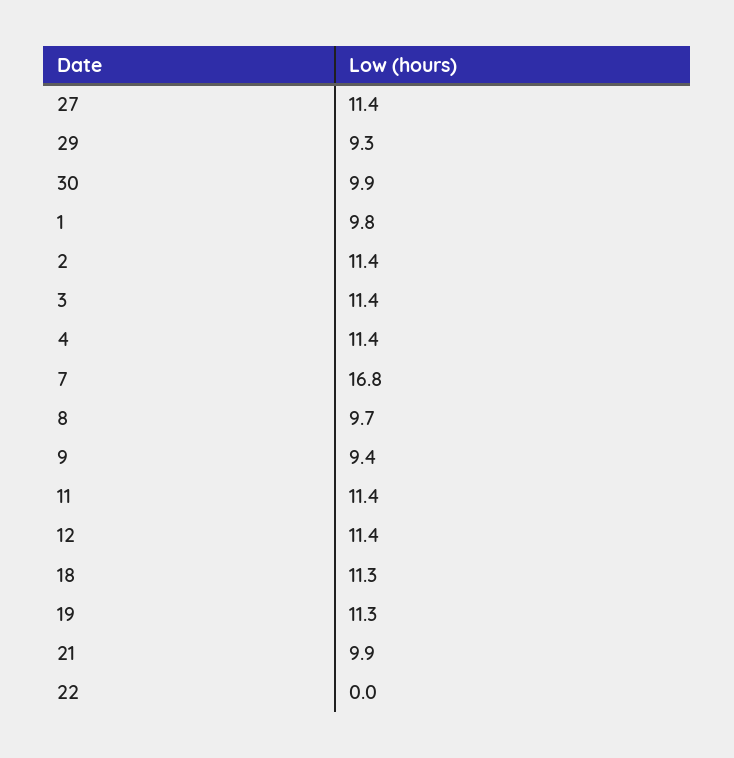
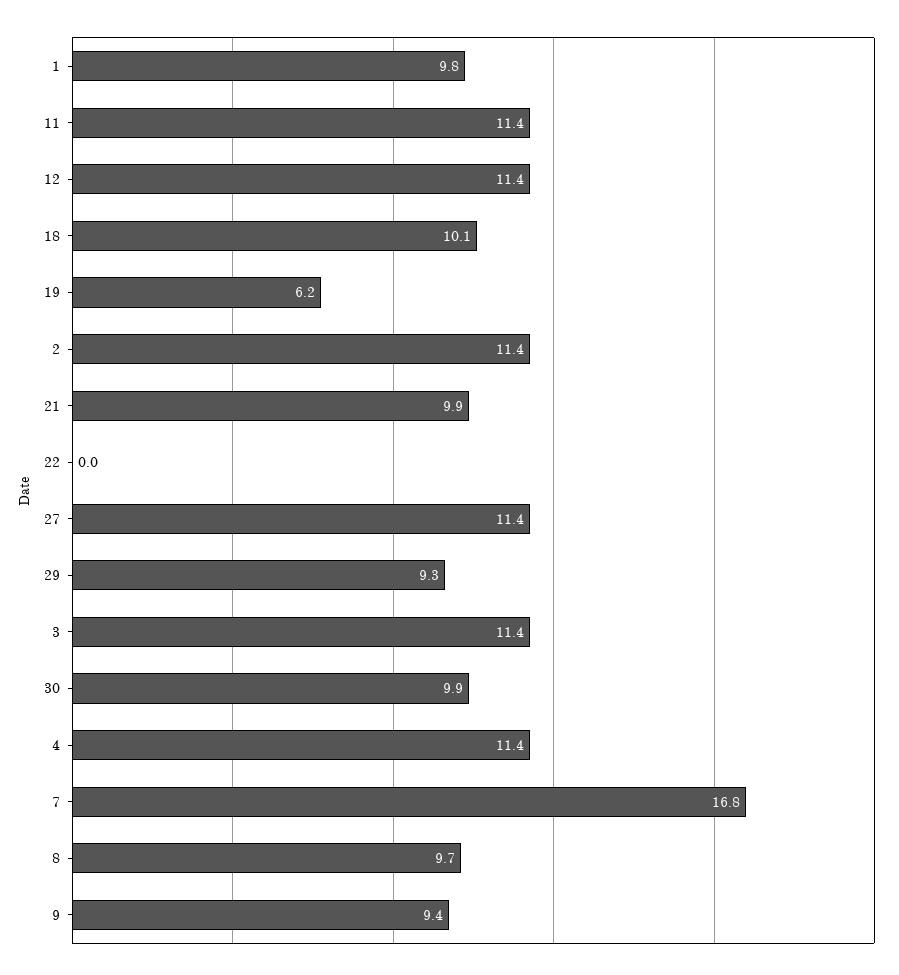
  {
    "27": 11.4,
    "29": 9.3,
    "30": 9.9,
    "1": 9.8,
    "2": 11.4,
    "3": 11.4,
    "4": 11.4,
    "7": 16.8,
    "8": 9.7,
    "9": 9.4,
    "11": 11.4,
    "12": 11.4,
-   "18": 11.3,
+   "18": 10.1,
-   "19": 11.3,
+   "19": 6.2,
    "21": 9.9,
    "22": 0
  }

